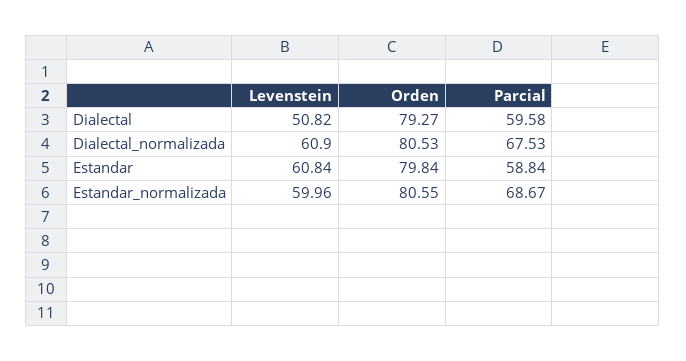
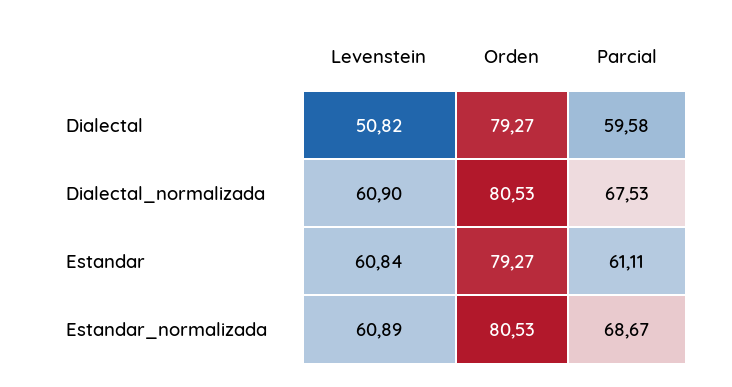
  {
    "Levenstein": {
      "Dialectal": 50.82,
      "Dialectal_normalizada": 60.9,
      "Estandar": 60.84,
-     "Estandar_normalizada": 59.96
+     "Estandar_normalizada": 60.89
    },
    "Orden": {
      "Dialectal": 79.27,
      "Dialectal_normalizada": 80.53,
-     "Estandar": 79.84,
+     "Estandar": 79.27,
-     "Estandar_normalizada": 80.55
+     "Estandar_normalizada": 80.53
    },
    "Parcial": {
      "Dialectal": 59.58,
      "Dialectal_normalizada": 67.53,
-     "Estandar": 58.84,
+     "Estandar": 61.11,
      "Estandar_normalizada": 68.67
    }
  }

